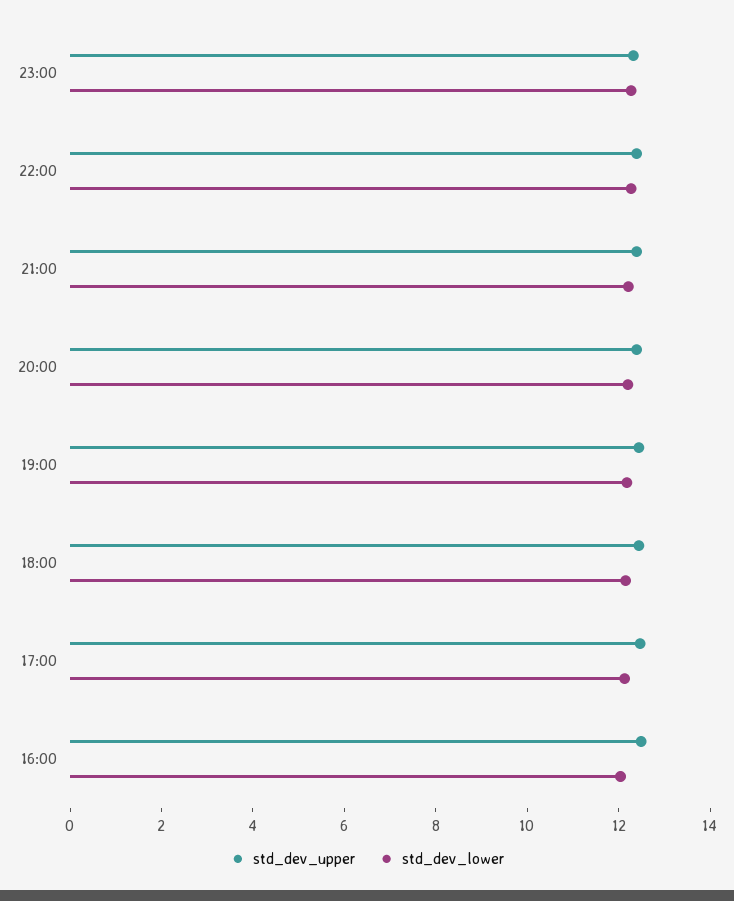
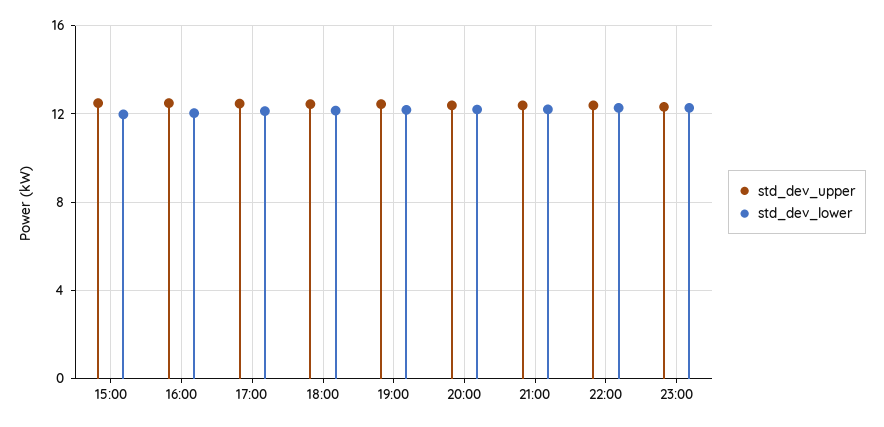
  {
    "std_dev_upper": {
      "23:00": 12.5,
      "22:00": 12.5,
      "21:00": 12.5,
      "20:00": 12.5,
      "19:00": 12.5,
      "18:00": 12.5,
      "17:00": 12.5,
-     "16:00": 12.5
+     "16:00": 12.5,
+     "15:00": 12.5
    },
    "std_dev_lower": {
      "23:00": 12.5,
      "22:00": 12.5,
      "21:00": 12,
      "20:00": 12,
      "19:00": 12,
      "18:00": 12,
      "17:00": 12,
-     "16:00": 12
+     "16:00": 12,
+     "15:00": 12
    }
  }

